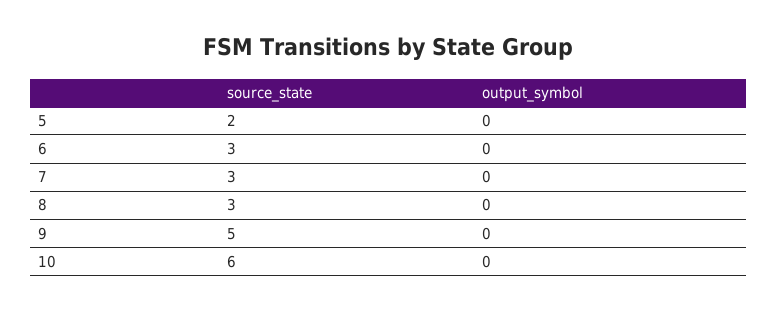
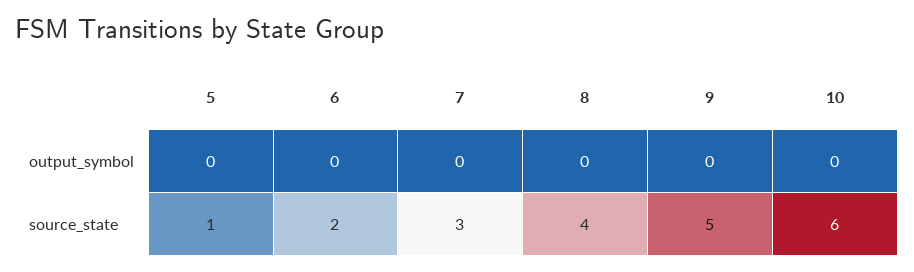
  {
    "source_state": {
-     "5": 2,
+     "5": 1,
-     "6": 3,
+     "6": 2,
      "7": 3,
-     "8": 3,
+     "8": 4,
      "9": 5,
      "10": 6
    },
    "output_symbol": {
      "5": 0,
      "6": 0,
      "7": 0,
      "8": 0,
      "9": 0,
      "10": 0
    }
  }

